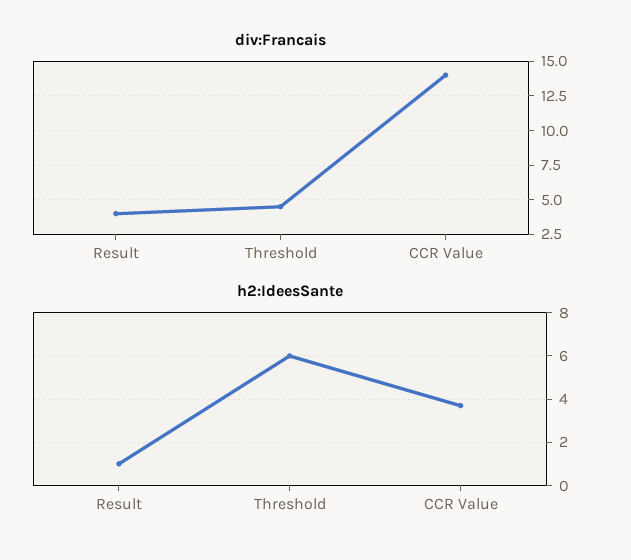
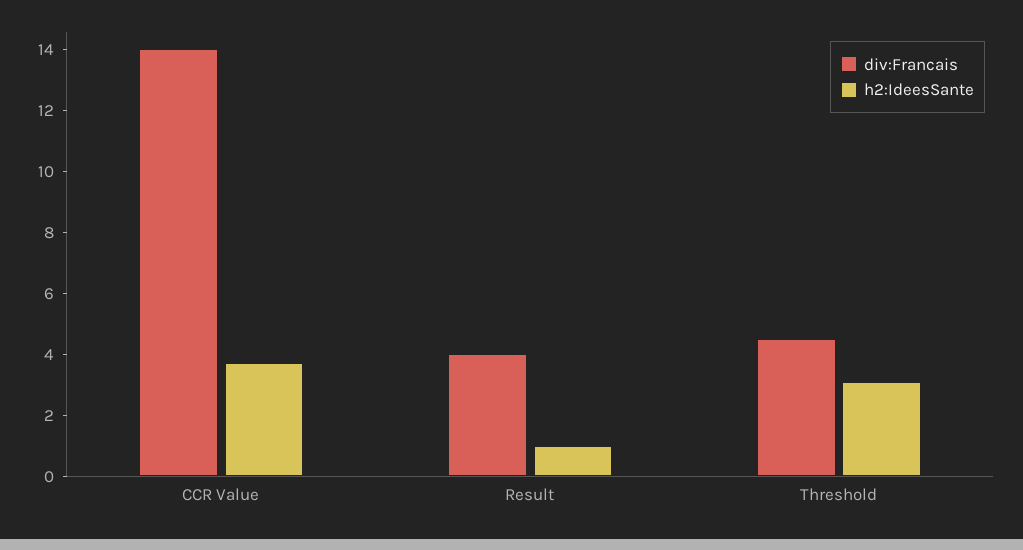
  {
    "div:Francais": {
      "Result": 4,
      "Threshold": 4.5,
      "CCR Value": 14
    },
    "h2:IdeesSante": {
      "Result": 1,
-     "Threshold": 6,
+     "Threshold": 3,
      "CCR Value": 3.5
    }
  }

